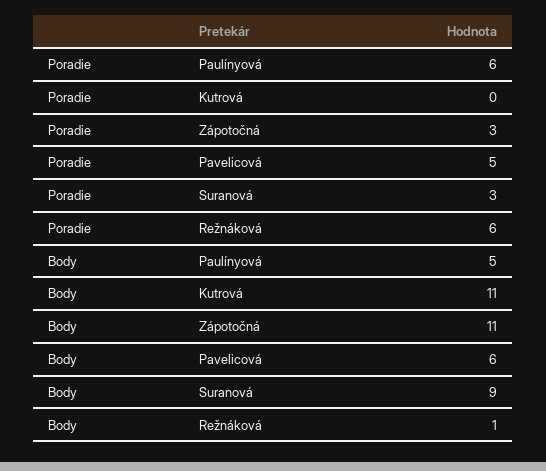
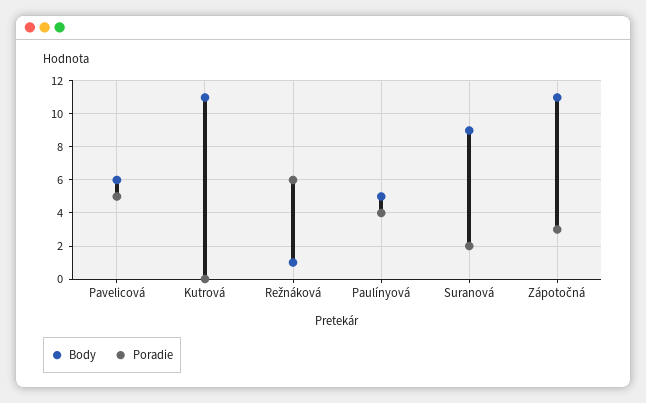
  {
    "Poradie": {
-     "Paulínyová": 6,
+     "Paulínyová": 4,
      "Kutrová": 0,
      "Zápotočná": 3,
      "Pavelicová": 5,
-     "Suranová": 3,
+     "Suranová": 2,
      "Režnáková": 6
    },
    "Body": {
      "Paulínyová": 5,
      "Kutrová": 11,
      "Zápotočná": 11,
      "Pavelicová": 6,
      "Suranová": 9,
      "Režnáková": 1
    }
  }

